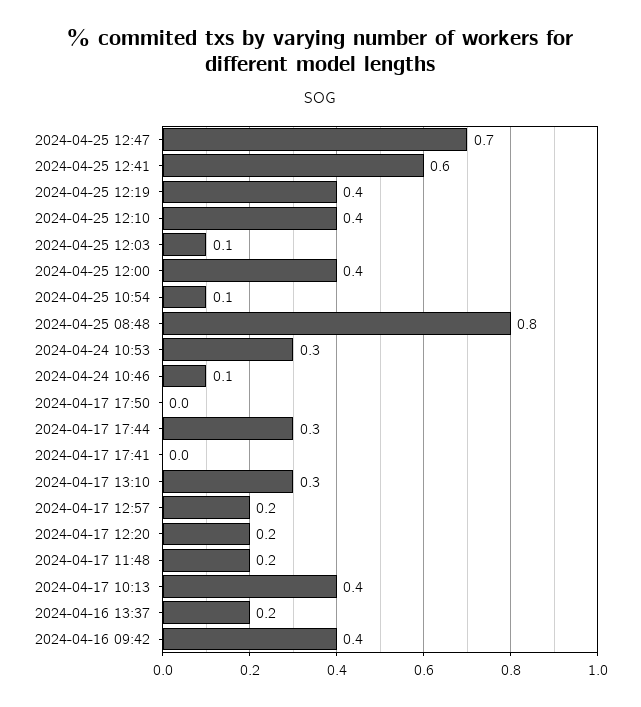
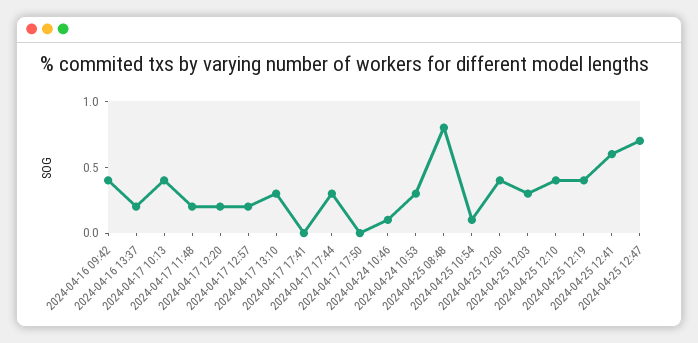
  {
    "2024-04-25 12:47": 0.7,
    "2024-04-25 12:41": 0.6,
    "2024-04-25 12:19": 0.4,
    "2024-04-25 12:10": 0.4,
-   "2024-04-25 12:03": 0.1,
+   "2024-04-25 12:03": 0.3,
    "2024-04-25 12:00": 0.4,
    "2024-04-25 10:54": 0.1,
    "2024-04-25 08:48": 0.8,
    "2024-04-24 10:53": 0.3,
    "2024-04-24 10:46": 0.1,
    "2024-04-17 17:50": 0,
    "2024-04-17 17:44": 0.3,
    "2024-04-17 17:41": 0,
    "2024-04-17 13:10": 0.3,
    "2024-04-17 12:57": 0.2,
    "2024-04-17 12:20": 0.2,
    "2024-04-17 11:48": 0.2,
    "2024-04-17 10:13": 0.4,
    "2024-04-16 13:37": 0.2,
    "2024-04-16 09:42": 0.4
  }

